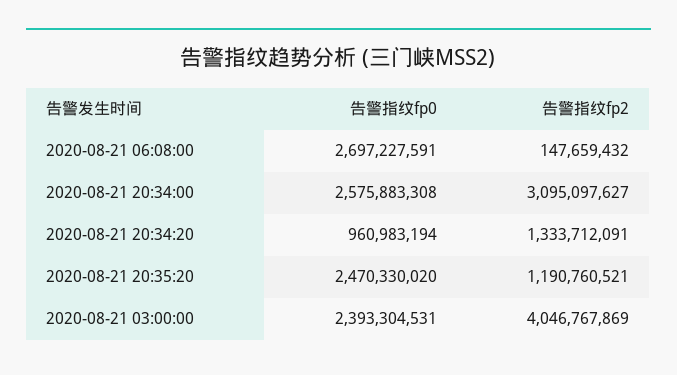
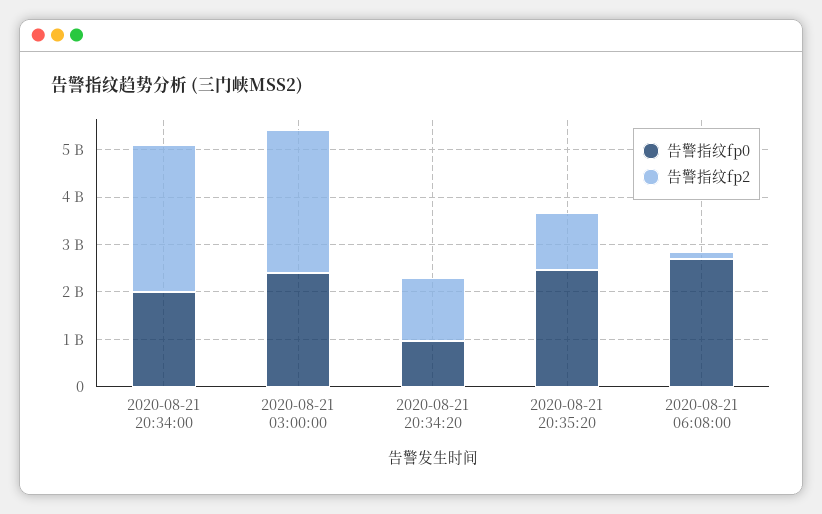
  {
    "告警指纹fp0": {
      "2020-08-21 06:08:00": 2697227591,
-     "2020-08-21 20:34:00": 2575883308,
+     "2020-08-21 20:34:00": 2000000000,
      "2020-08-21 20:34:20": 960983194,
      "2020-08-21 20:35:20": 2470330020,
      "2020-08-21 03:00:00": 2393304531
    },
    "告警指纹fp2": {
      "2020-08-21 06:08:00": 147659432,
      "2020-08-21 20:34:00": 3095097627,
      "2020-08-21 20:34:20": 1333712091,
      "2020-08-21 20:35:20": 1190760521,
-     "2020-08-21 03:00:00": 4046767869
+     "2020-08-21 03:00:00": 3000000000
    }
  }

